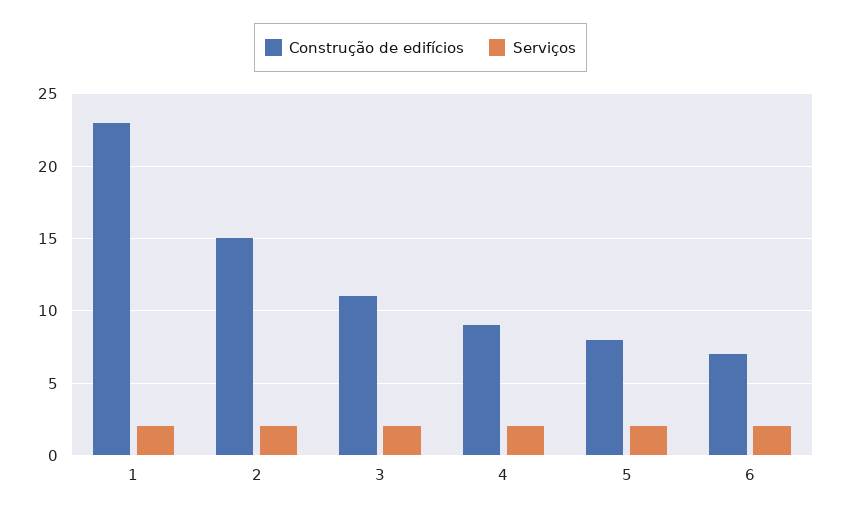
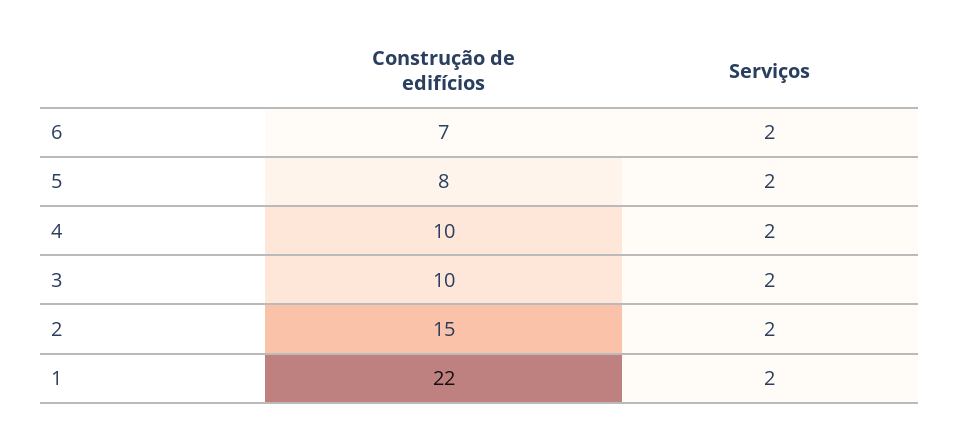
  {
    "Construção de edifícios": {
-     "1": 23,
+     "1": 22,
      "2": 15,
-     "3": 11,
+     "3": 10,
-     "4": 9,
+     "4": 10,
      "5": 8,
      "6": 7
    },
    "Serviços": {
      "1": 2,
      "2": 2,
      "3": 2,
      "4": 2,
      "5": 2,
      "6": 2
    }
  }

